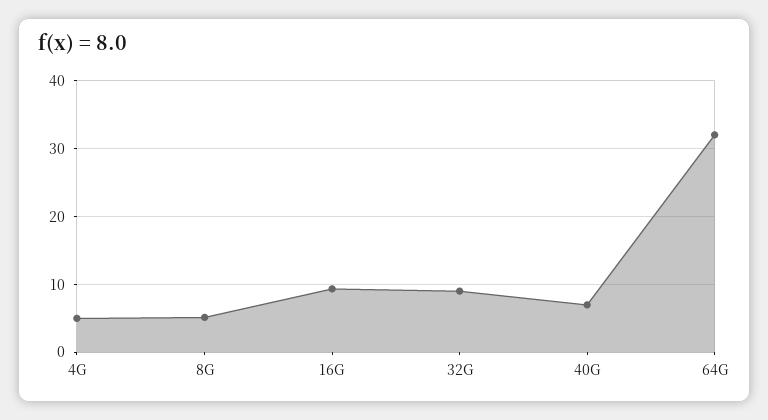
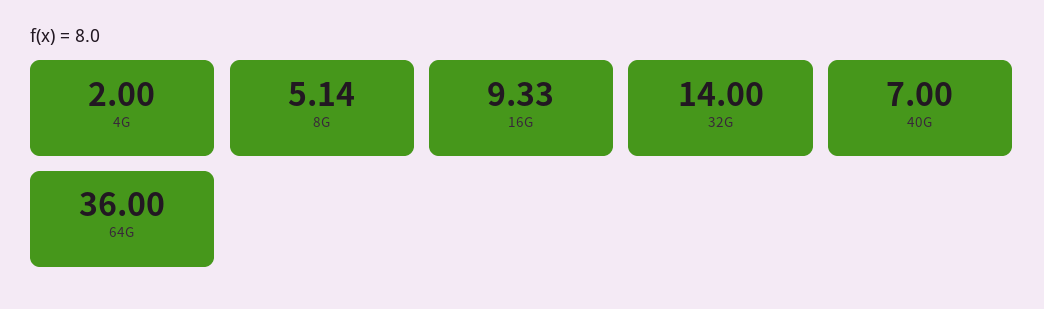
  {
-   "4G": 5,
+   "4G": 2,
    "8G": 5.14,
    "16G": 9.33,
-   "32G": 9,
+   "32G": 14,
    "40G": 7,
-   "64G": 32
+   "64G": 36
  }

